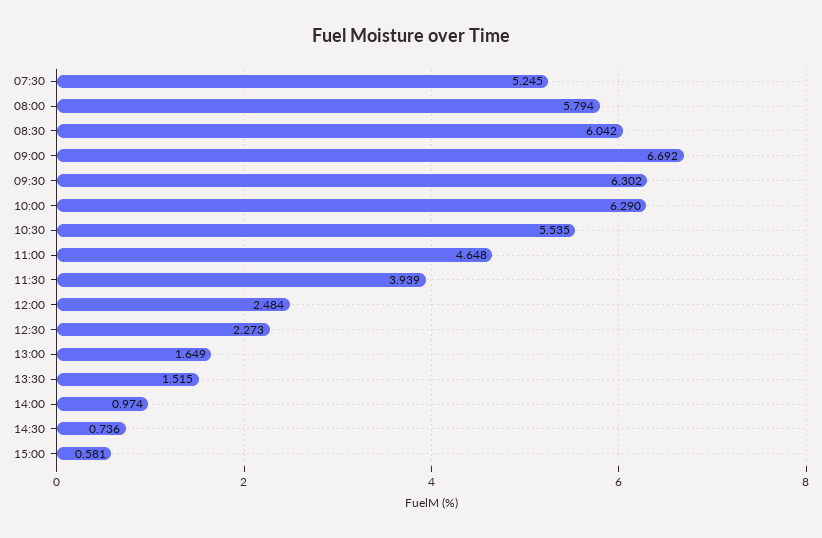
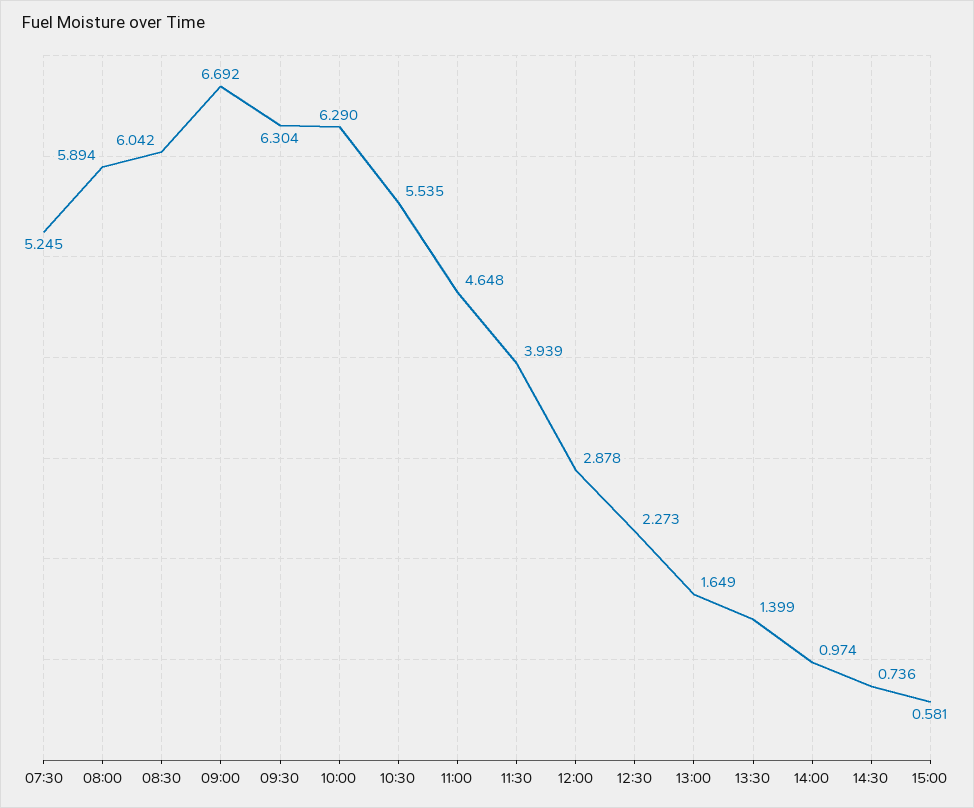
  {
    "07:30": 5.245,
-   "08:00": 5.794,
+   "08:00": 5.894,
    "08:30": 6.042,
    "09:00": 6.692,
-   "09:30": 6.302,
+   "09:30": 6.304,
    "10:00": 6.29,
    "10:30": 5.535,
    "11:00": 4.648,
    "11:30": 3.939,
-   "12:00": 2.484,
+   "12:00": 2.878,
    "12:30": 2.273,
    "13:00": 1.649,
-   "13:30": 1.515,
+   "13:30": 1.399,
    "14:00": 0.974,
    "14:30": 0.736,
    "15:00": 0.581
  }

